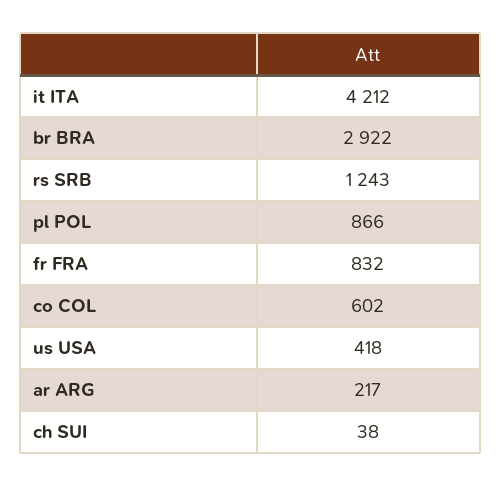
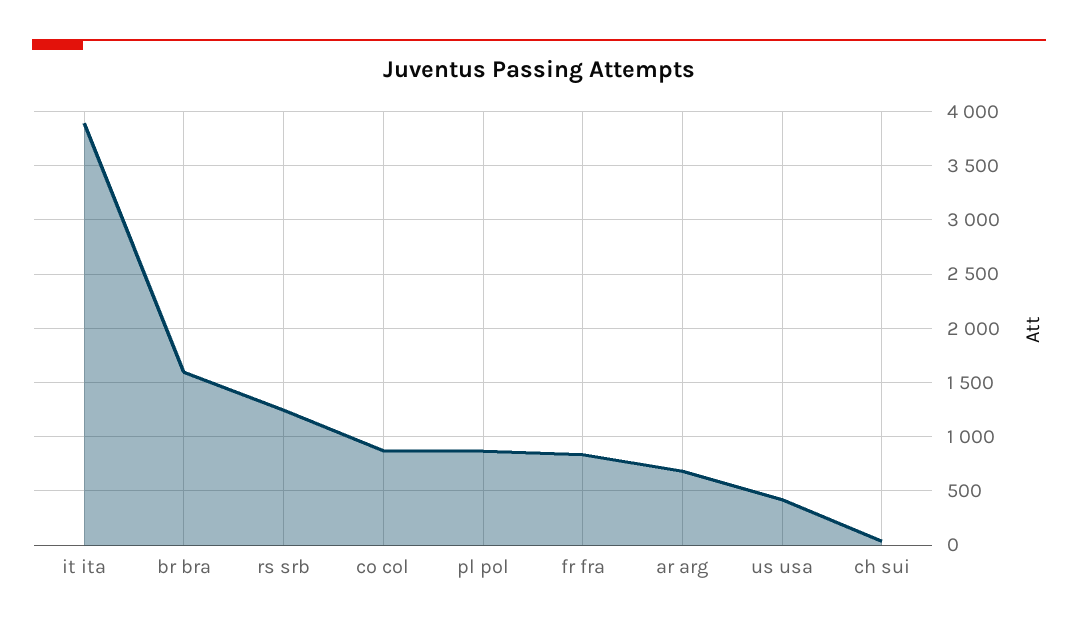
  {
-   "it ITA": 4212,
+   "it ITA": 3900,
-   "br BRA": 2922,
+   "br BRA": 1600,
    "rs SRB": 1243,
    "pl POL": 866,
    "fr FRA": 832,
-   "co COL": 602,
+   "co COL": 900,
    "us USA": 418,
-   "ar ARG": 217,
+   "ar ARG": 700,
    "ch SUI": 38
  }

